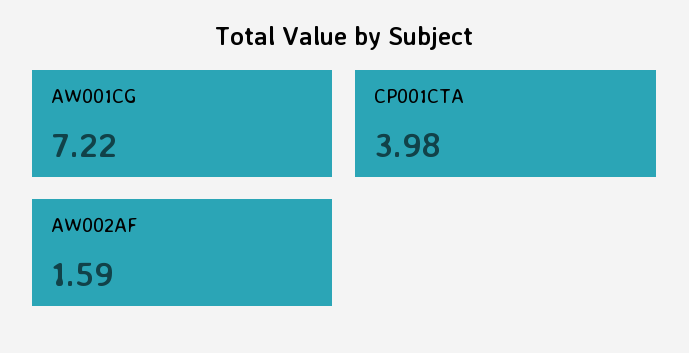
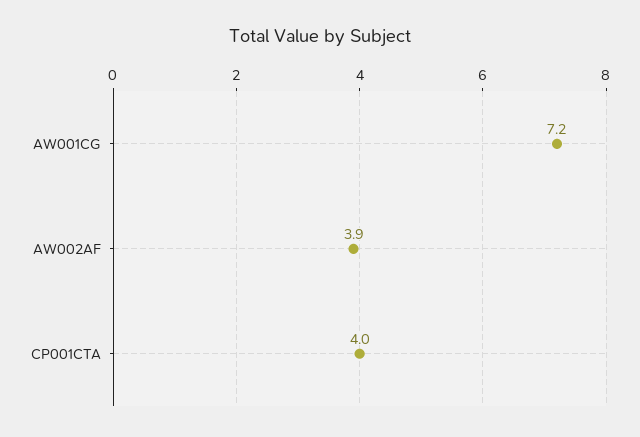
  {
    "AW001CG": 7.22,
    "CP001CTA": 3.98,
-   "AW002AF": 1.59
+   "AW002AF": 3.9
  }

